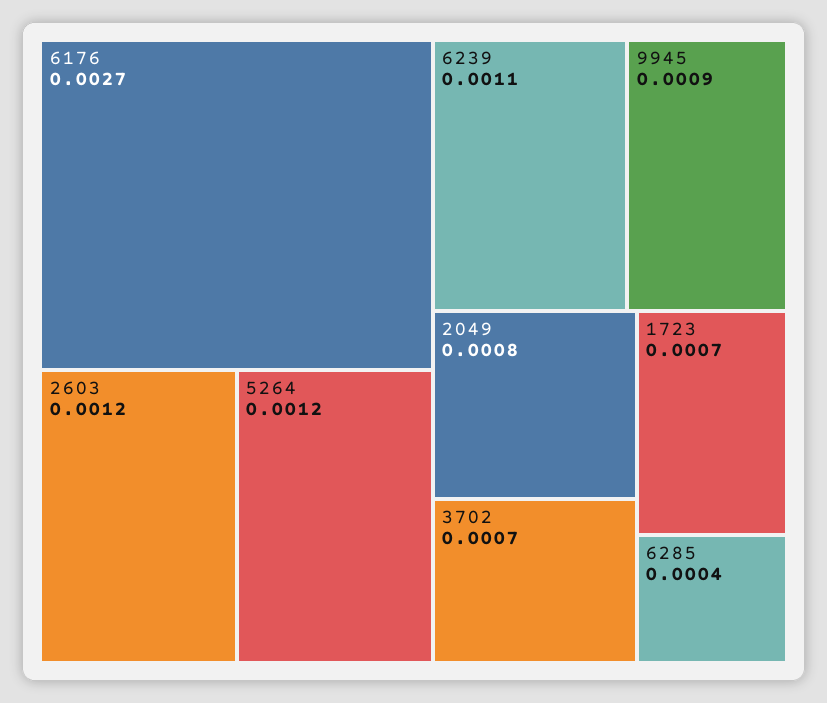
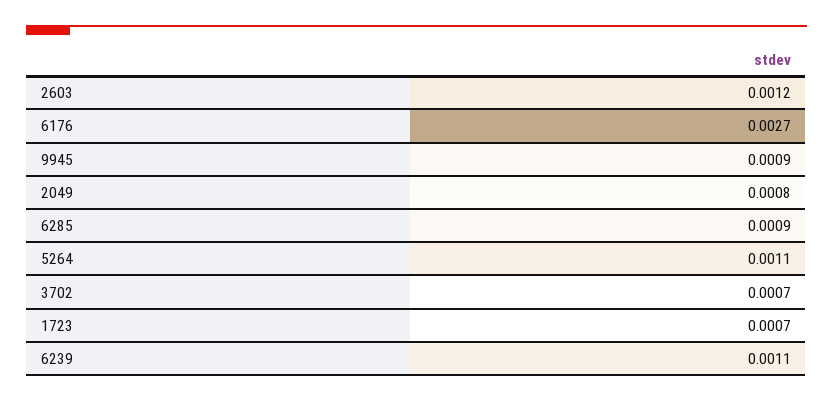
  {
    "6176": 0.0027,
    "2603": 0.0012,
-   "5264": 0.0012,
+   "5264": 0.0011,
    "6239": 0.0011,
    "9945": 0.0009,
    "2049": 0.0008,
    "3702": 0.0007,
    "1723": 0.0007,
-   "6285": 0.0004
+   "6285": 0.0009
  }

